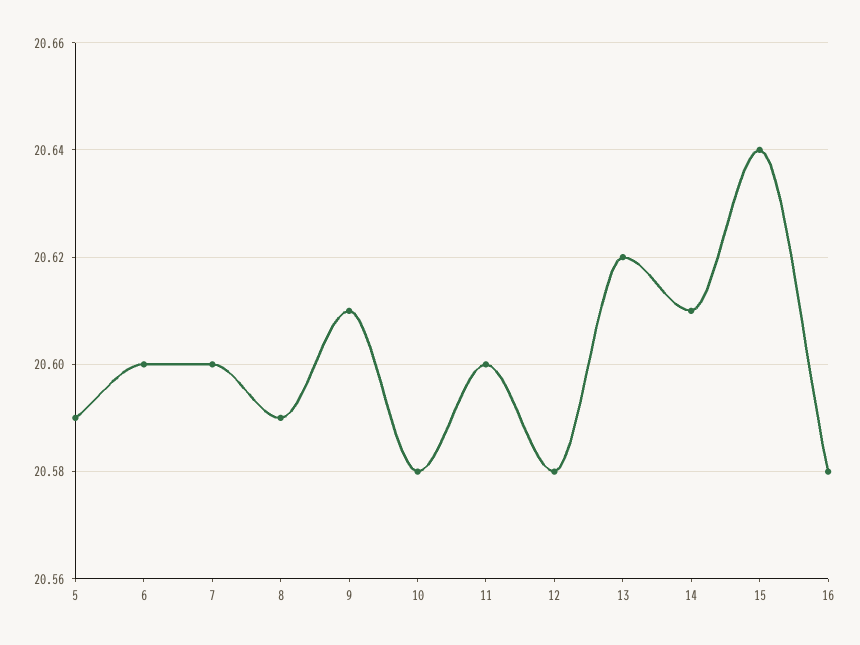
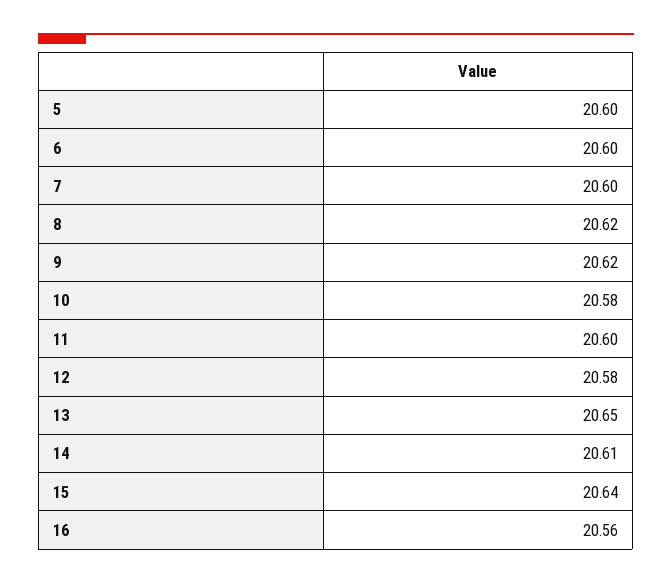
  {
-   "5": 20.59,
+   "5": 20.6,
    "6": 20.6,
    "7": 20.6,
-   "8": 20.59,
+   "8": 20.62,
-   "9": 20.61,
+   "9": 20.62,
    "10": 20.58,
    "11": 20.6,
    "12": 20.58,
-   "13": 20.62,
+   "13": 20.65,
    "14": 20.61,
    "15": 20.64,
-   "16": 20.58
+   "16": 20.56
  }

